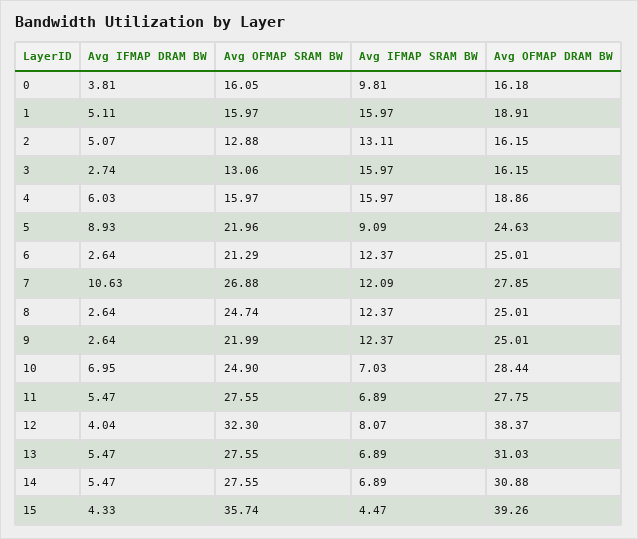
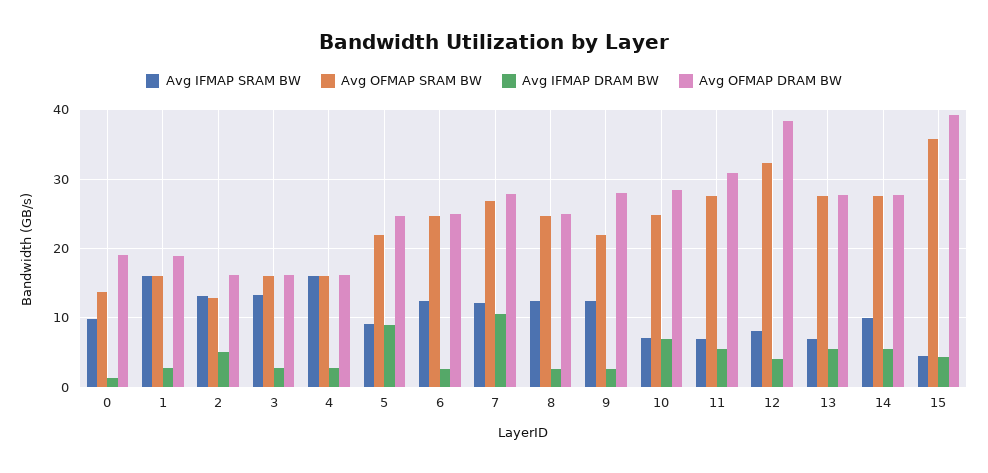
  {
    "Avg IFMAP DRAM BW": {
-     "0": 3.81,
+     "0": 1,
-     "1": 5.11,
+     "1": 3,
      "2": 5.07,
      "3": 2.74,
-     "4": 6.03,
+     "4": 3,
      "5": 8.93,
      "6": 2.64,
      "7": 10.63,
      "8": 2.64,
      "9": 2.64,
      "10": 6.95,
      "11": 5.47,
      "12": 4.04,
      "13": 5.47,
      "14": 5.47,
      "15": 4.33
    },
    "Avg OFMAP SRAM BW": {
-     "0": 16.05,
+     "0": 14,
      "1": 15.97,
      "2": 12.88,
-     "3": 13.06,
+     "3": 16,
      "4": 15.97,
      "5": 21.96,
-     "6": 21.29,
+     "6": 25,
      "7": 26.88,
      "8": 24.74,
      "9": 21.99,
      "10": 24.9,
      "11": 27.55,
      "12": 32.3,
      "13": 27.55,
      "14": 27.55,
      "15": 35.74
    },
    "Avg IFMAP SRAM BW": {
      "0": 9.81,
      "1": 15.97,
      "2": 13.11,
-     "3": 15.97,
+     "3": 13,
      "4": 15.97,
      "5": 9.09,
      "6": 12.37,
      "7": 12.09,
      "8": 12.37,
      "9": 12.37,
      "10": 7.03,
      "11": 6.89,
      "12": 8.07,
      "13": 6.89,
-     "14": 6.89,
+     "14": 10,
      "15": 4.47
    },
    "Avg OFMAP DRAM BW": {
-     "0": 16.18,
+     "0": 19,
      "1": 18.91,
      "2": 16.15,
      "3": 16.15,
-     "4": 18.86,
+     "4": 16,
      "5": 24.63,
      "6": 25.01,
      "7": 27.85,
      "8": 25.01,
-     "9": 25.01,
+     "9": 28,
      "10": 28.44,
-     "11": 27.75,
+     "11": 31,
      "12": 38.37,
-     "13": 31.03,
+     "13": 28,
-     "14": 30.88,
+     "14": 28,
      "15": 39.26
    }
  }

